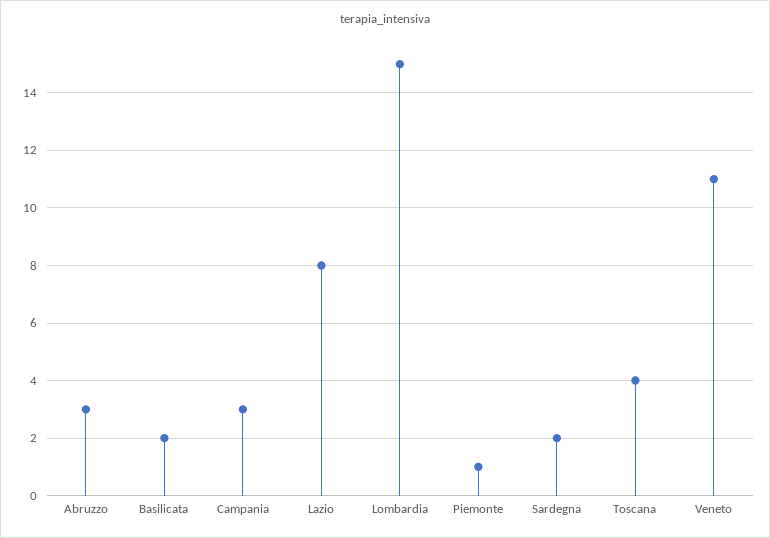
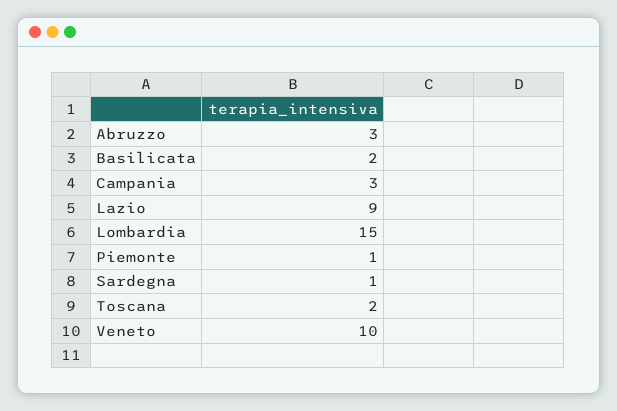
  {
    "Abruzzo": 3,
    "Basilicata": 2,
    "Campania": 3,
-   "Lazio": 8,
+   "Lazio": 9,
    "Lombardia": 15,
    "Piemonte": 1,
-   "Sardegna": 2,
+   "Sardegna": 1,
-   "Toscana": 4,
+   "Toscana": 2,
-   "Veneto": 11
+   "Veneto": 10
  }

